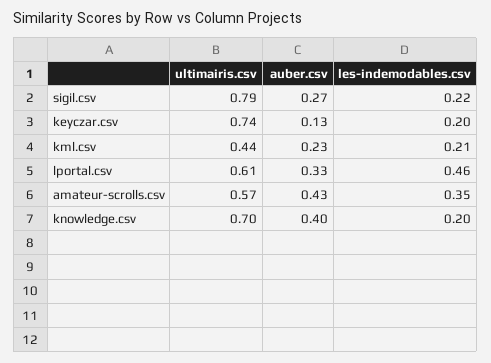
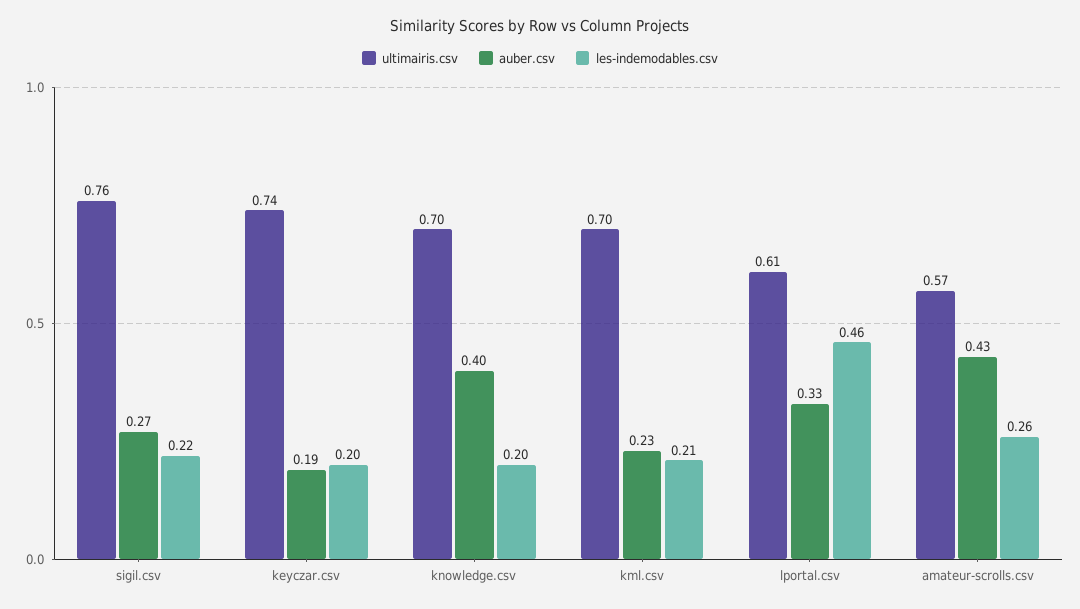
  {
    "ultimairis.csv": {
-     "sigil.csv": 0.79,
+     "sigil.csv": 0.76,
      "keyczar.csv": 0.74,
-     "kml.csv": 0.44,
+     "kml.csv": 0.7,
      "lportal.csv": 0.61,
      "amateur-scrolls.csv": 0.57,
      "knowledge.csv": 0.7
    },
    "auber.csv": {
      "sigil.csv": 0.27,
-     "keyczar.csv": 0.13,
+     "keyczar.csv": 0.19,
      "kml.csv": 0.23,
      "lportal.csv": 0.33,
      "amateur-scrolls.csv": 0.43,
      "knowledge.csv": 0.4
    },
    "les-indemodables.csv": {
      "sigil.csv": 0.22,
      "keyczar.csv": 0.2,
      "kml.csv": 0.21,
      "lportal.csv": 0.46,
-     "amateur-scrolls.csv": 0.35,
+     "amateur-scrolls.csv": 0.26,
      "knowledge.csv": 0.2
    }
  }

